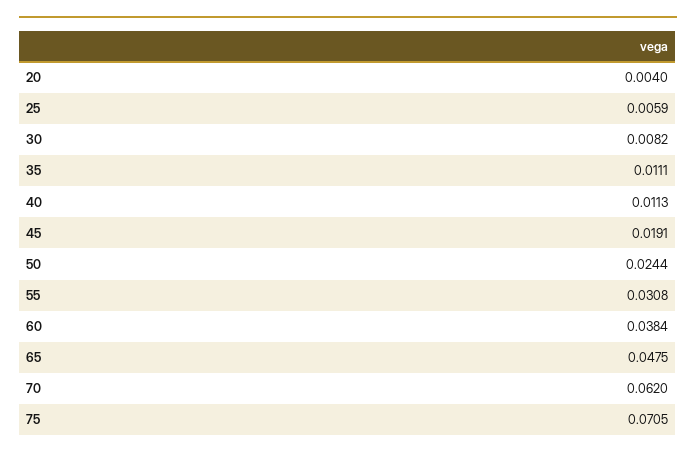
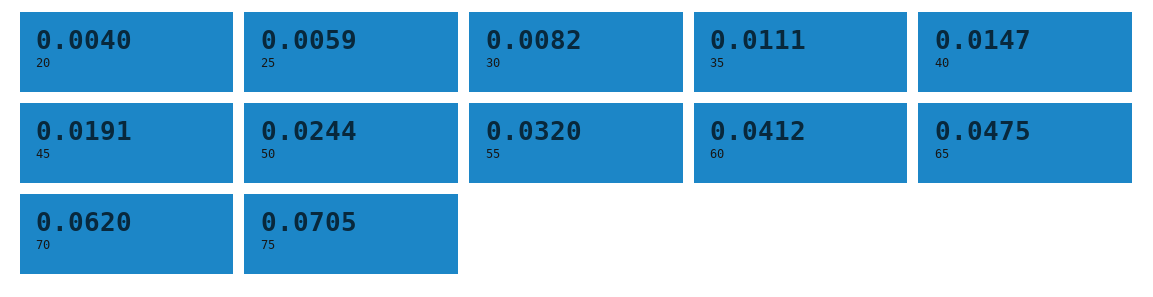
  {
    "20": 0.004,
    "25": 0.0059,
    "30": 0.0082,
    "35": 0.0111,
-   "40": 0.0113,
+   "40": 0.0147,
    "45": 0.0191,
    "50": 0.0244,
-   "55": 0.0308,
+   "55": 0.032,
-   "60": 0.0384,
+   "60": 0.0412,
    "65": 0.0475,
    "70": 0.062,
    "75": 0.0705
  }

